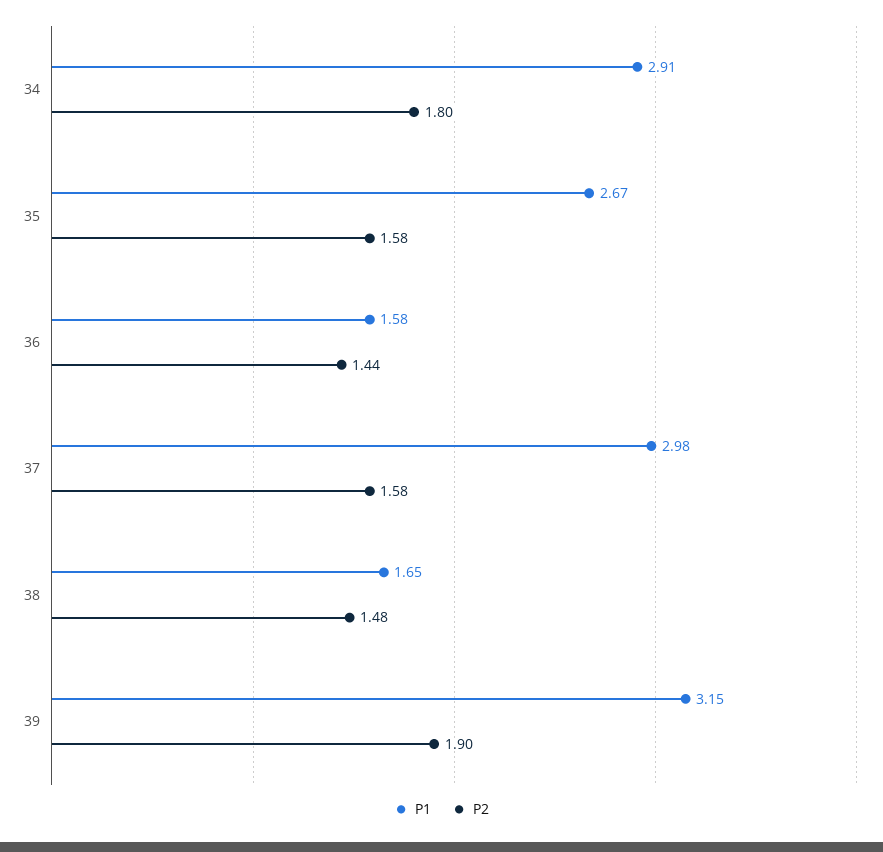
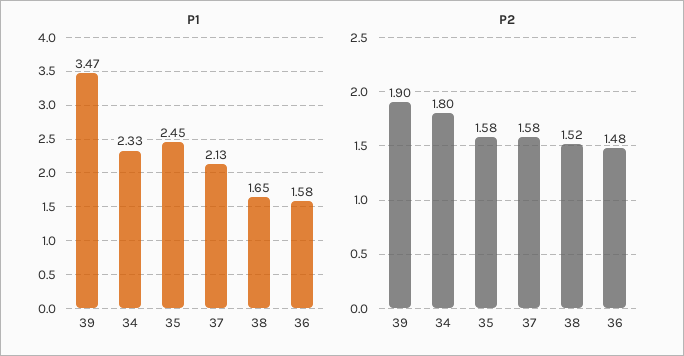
  {
    "P1": {
-     "34": 2.91,
+     "34": 2.33,
-     "35": 2.67,
+     "35": 2.45,
      "36": 1.58,
-     "37": 2.98,
+     "37": 2.13,
      "38": 1.65,
-     "39": 3.15
+     "39": 3.47
    },
    "P2": {
      "34": 1.8,
      "35": 1.58,
-     "36": 1.44,
+     "36": 1.48,
      "37": 1.58,
-     "38": 1.48,
+     "38": 1.52,
      "39": 1.9
    }
  }

